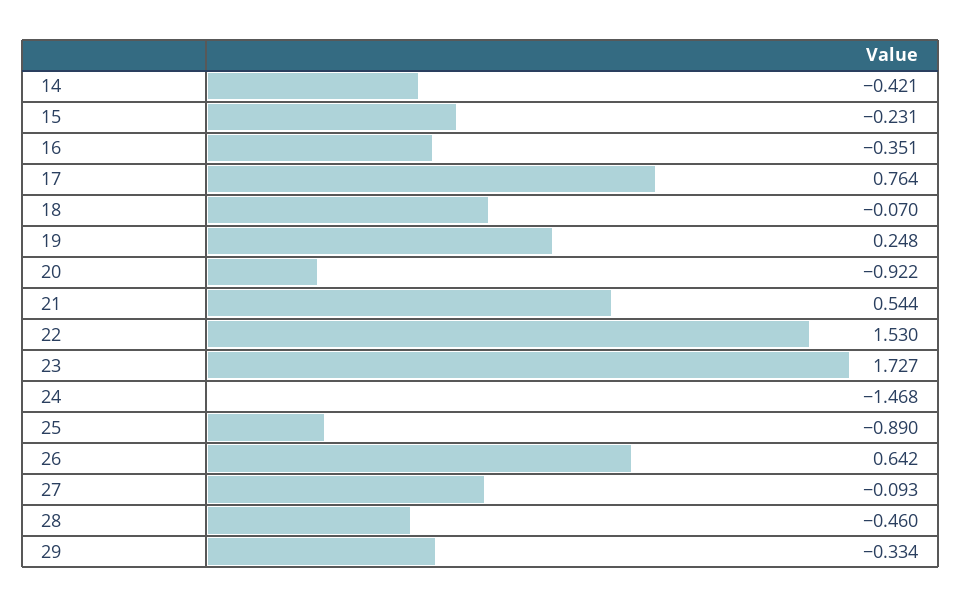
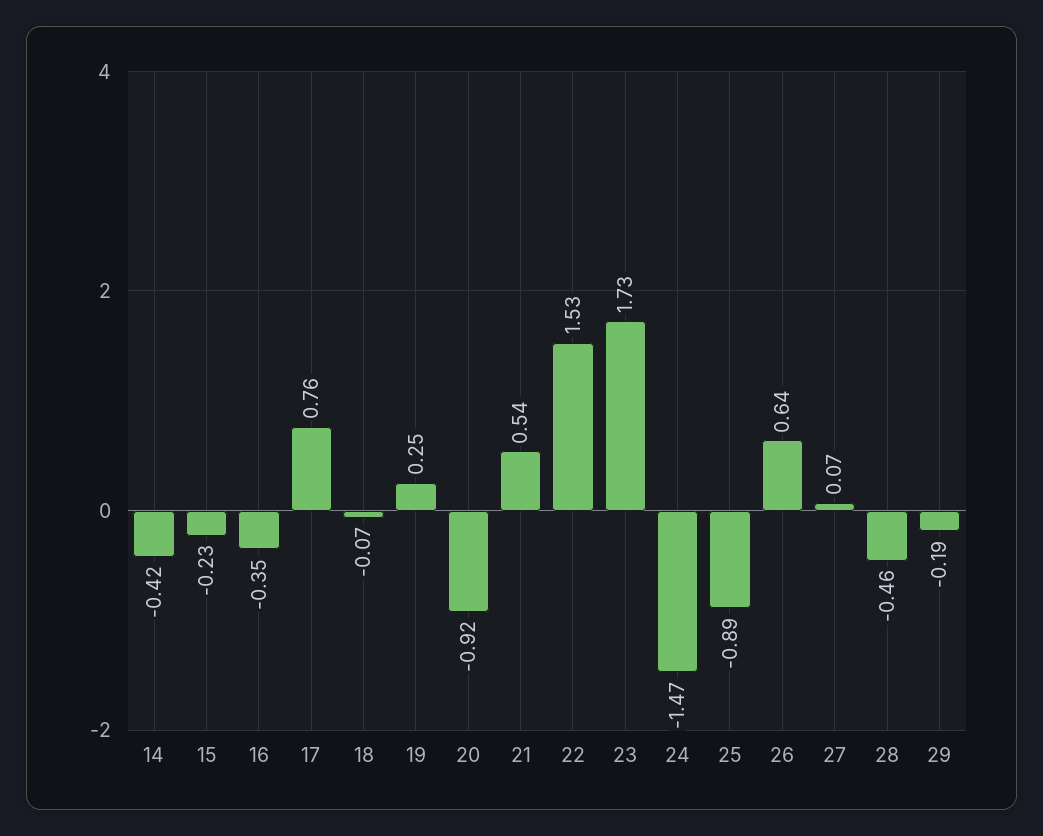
  {
    "14": -0.421,
    "15": -0.231,
    "16": -0.351,
    "17": 0.764,
    "18": -0.07,
    "19": 0.248,
    "20": -0.922,
    "21": 0.544,
    "22": 1.53,
    "23": 1.727,
    "24": -1.468,
    "25": -0.89,
    "26": 0.642,
-   "27": -0.093,
+   "27": 0.07,
    "28": -0.46,
-   "29": -0.334
+   "29": -0.19
  }

